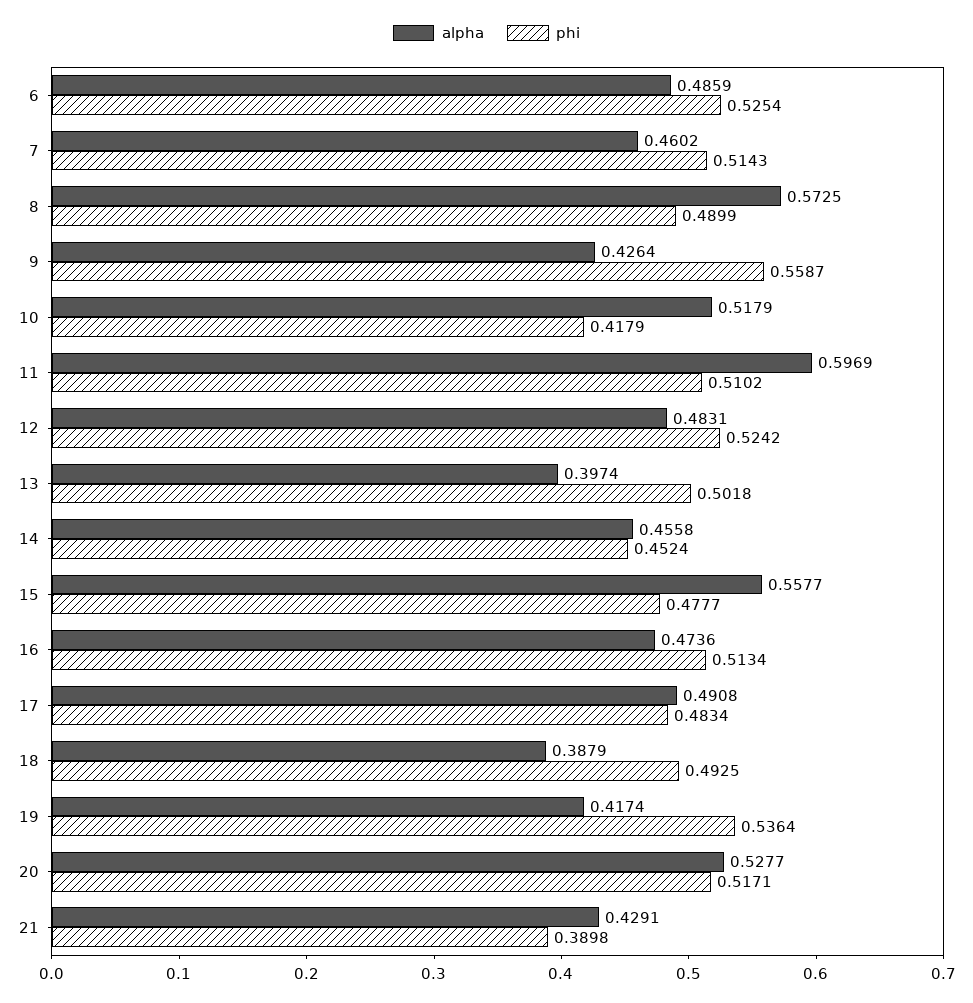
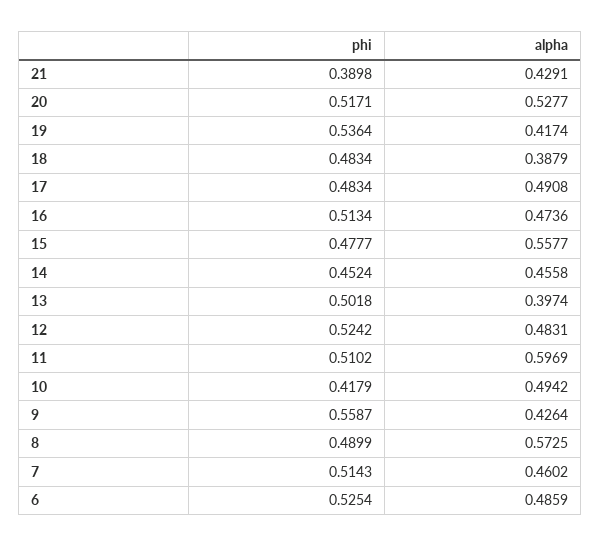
  {
    "alpha": {
      "6": 0.4859,
      "7": 0.4602,
      "8": 0.5725,
      "9": 0.4264,
-     "10": 0.5179,
+     "10": 0.4942,
      "11": 0.5969,
      "12": 0.4831,
      "13": 0.3974,
      "14": 0.4558,
      "15": 0.5577,
      "16": 0.4736,
      "17": 0.4908,
      "18": 0.3879,
      "19": 0.4174,
      "20": 0.5277,
      "21": 0.4291
    },
    "phi": {
      "6": 0.5254,
      "7": 0.5143,
      "8": 0.4899,
      "9": 0.5587,
      "10": 0.4179,
      "11": 0.5102,
      "12": 0.5242,
      "13": 0.5018,
      "14": 0.4524,
      "15": 0.4777,
      "16": 0.5134,
      "17": 0.4834,
-     "18": 0.4925,
+     "18": 0.4834,
      "19": 0.5364,
      "20": 0.5171,
      "21": 0.3898
    }
  }

